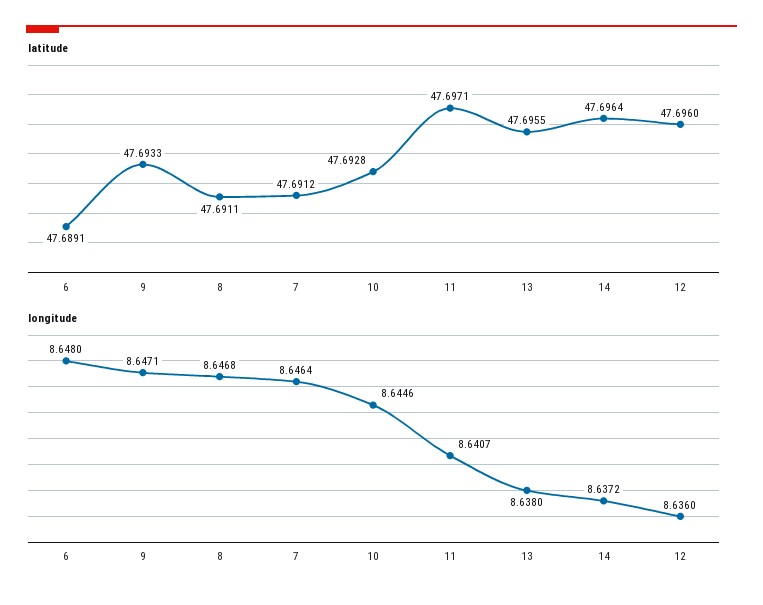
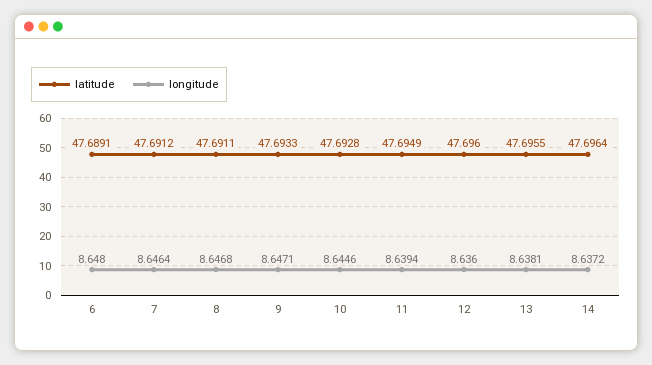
  {
    "latitude": {
      "6": 47.6891,
      "9": 47.6933,
      "8": 47.6911,
      "7": 47.6912,
      "10": 47.6928,
-     "11": 47.6971,
+     "11": 47.6949,
      "13": 47.6955,
      "14": 47.6964,
      "12": 47.696
    },
    "longitude": {
      "6": 8.648,
      "9": 8.6471,
      "8": 8.6468,
      "7": 8.6464,
      "10": 8.6446,
-     "11": 8.6407,
+     "11": 8.6394,
-     "13": 8.638,
+     "13": 8.6381,
      "14": 8.6372,
      "12": 8.636
    }
  }

